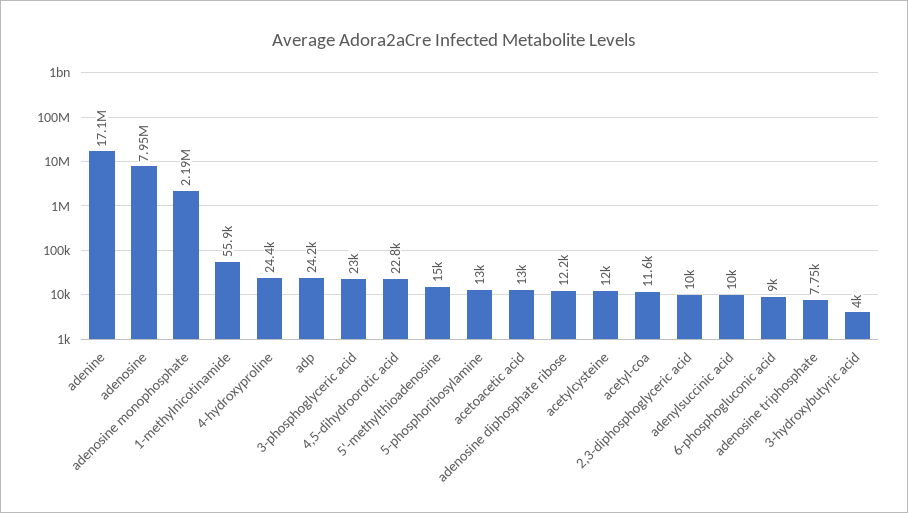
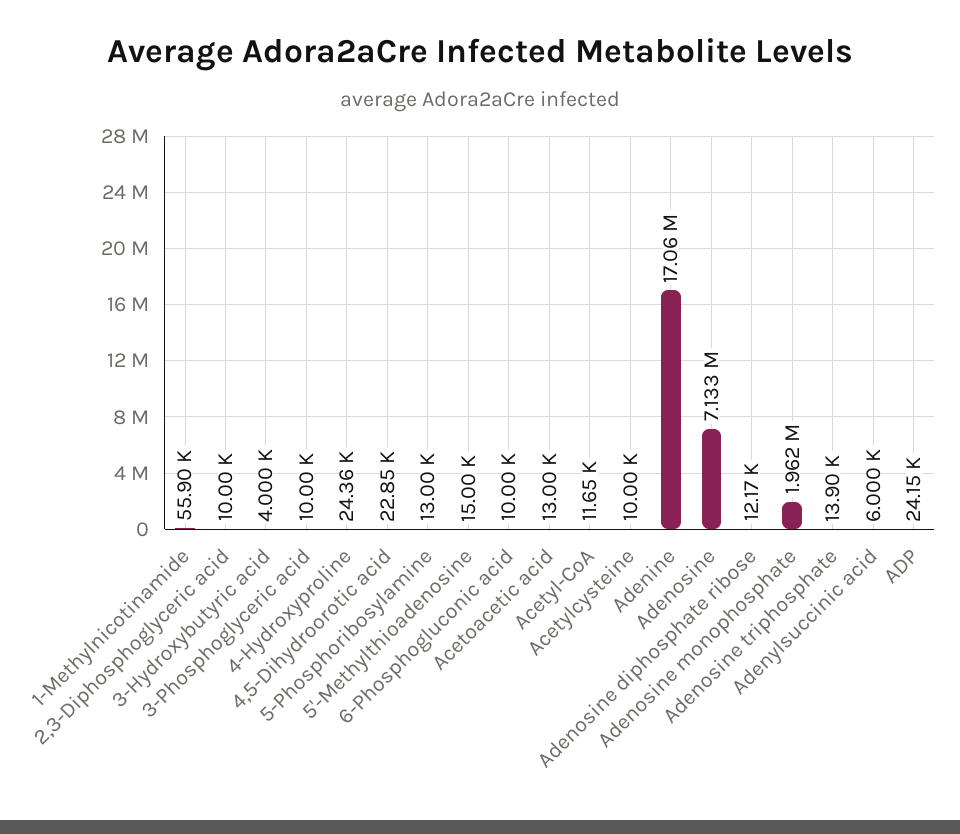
  {
    "adenine": 17060000,
-   "adenosine": 7950000,
+   "adenosine": 7133000,
-   "adenosine monophosphate": 2190000,
+   "adenosine monophosphate": 1962000,
    "1-methylnicotinamide": 55900,
    "4-hydroxyproline": 24360,
    "adp": 24150,
-   "3-phosphoglyceric acid": 23000,
+   "3-phosphoglyceric acid": 10000,
    "4,5-dihydroorotic acid": 22850,
    "5'-methylthioadenosine": 15000,
    "5-phosphoribosylamine": 13000,
    "acetoacetic acid": 13000,
    "adenosine diphosphate ribose": 12170,
-   "acetylcysteine": 12000,
+   "acetylcysteine": 10000,
    "acetyl-coa": 11650,
    "2,3-diphosphoglyceric acid": 10000,
-   "adenylsuccinic acid": 10000,
+   "adenylsuccinic acid": 6000,
-   "6-phosphogluconic acid": 9000,
+   "6-phosphogluconic acid": 10000,
-   "adenosine triphosphate": 7750,
+   "adenosine triphosphate": 13900,
    "3-hydroxybutyric acid": 4000
  }

